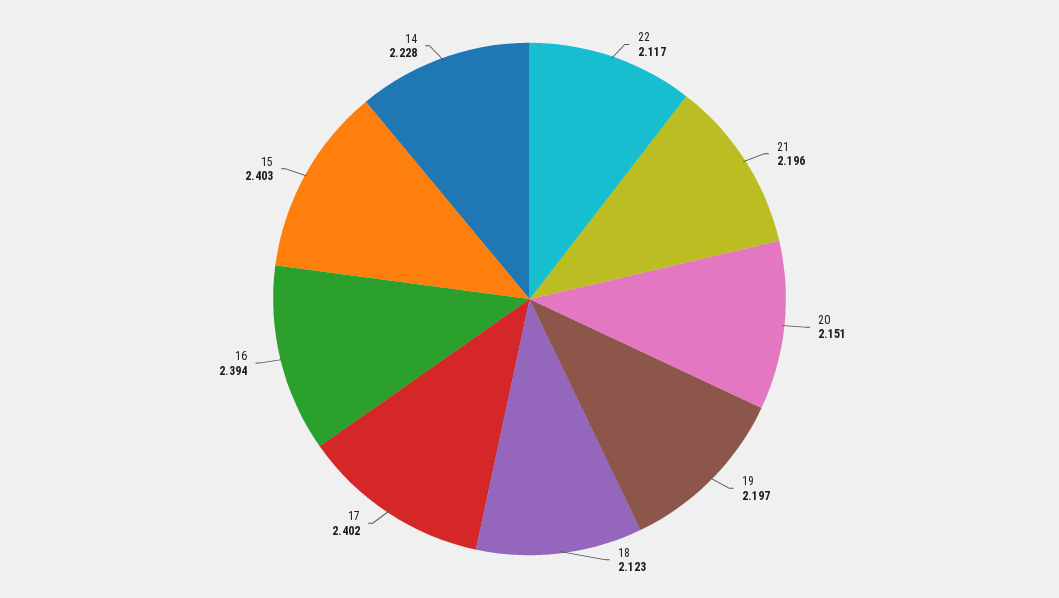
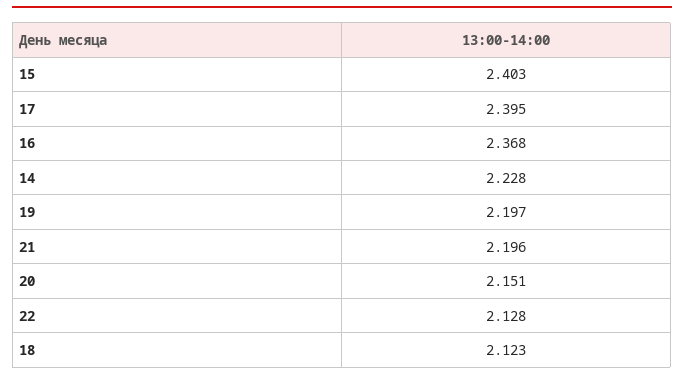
  {
-   "22": 2.117,
+   "22": 2.128,
    "21": 2.196,
    "20": 2.151,
    "19": 2.197,
    "18": 2.123,
-   "17": 2.402,
+   "17": 2.395,
-   "16": 2.394,
+   "16": 2.368,
    "15": 2.403,
    "14": 2.228
  }

